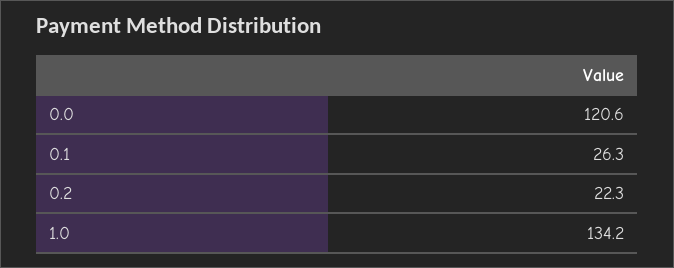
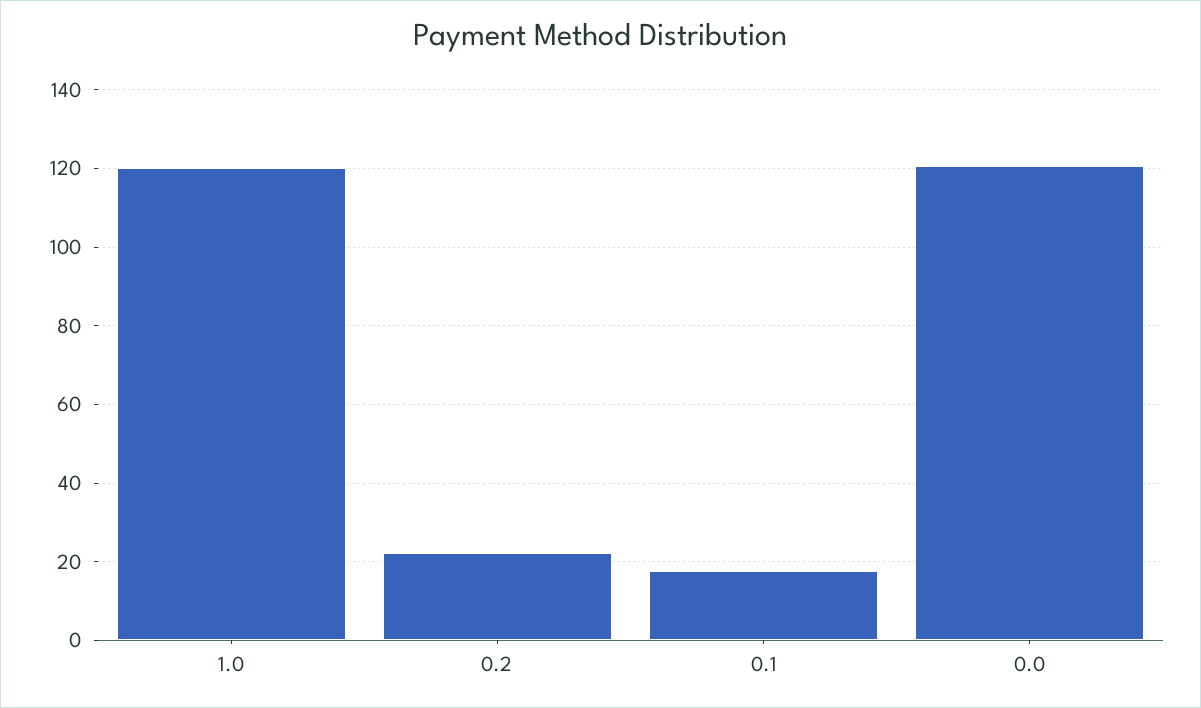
  {
    "0.0": 120.6,
-   "0.1": 26.3,
+   "0.1": 18,
    "0.2": 22.3,
-   "1.0": 134.2
+   "1.0": 120
  }

